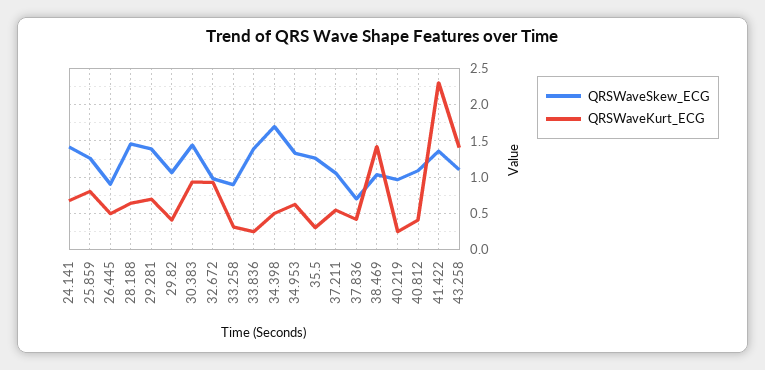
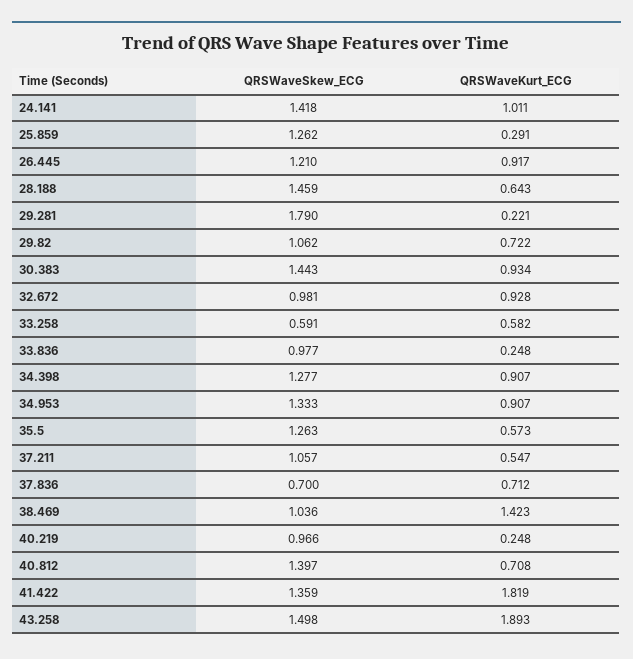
  {
    "QRSWaveSkew_ECG": {
      "24.141": 1.418,
      "25.859": 1.262,
-     "26.445": 0.9,
+     "26.445": 1.21,
      "28.188": 1.459,
-     "29.281": 1.4,
+     "29.281": 1.79,
      "29.82": 1.062,
      "30.383": 1.443,
      "32.672": 0.981,
-     "33.258": 0.9,
+     "33.258": 0.591,
-     "33.836": 1.4,
+     "33.836": 0.977,
-     "34.398": 1.7,
+     "34.398": 1.277,
      "34.953": 1.333,
      "35.5": 1.263,
      "37.211": 1.057,
      "37.836": 0.7,
      "38.469": 1.036,
      "40.219": 0.966,
-     "40.812": 1.1,
+     "40.812": 1.397,
      "41.422": 1.359,
-     "43.258": 1.1
+     "43.258": 1.498
    },
    "QRSWaveKurt_ECG": {
-     "24.141": 0.7,
+     "24.141": 1.011,
-     "25.859": 0.8,
+     "25.859": 0.291,
-     "26.445": 0.5,
+     "26.445": 0.917,
      "28.188": 0.643,
-     "29.281": 0.7,
+     "29.281": 0.221,
-     "29.82": 0.4,
+     "29.82": 0.722,
      "30.383": 0.934,
      "32.672": 0.928,
-     "33.258": 0.3,
+     "33.258": 0.582,
      "33.836": 0.248,
-     "34.398": 0.5,
+     "34.398": 0.907,
-     "34.953": 0.6,
+     "34.953": 0.907,
-     "35.5": 0.3,
+     "35.5": 0.573,
      "37.211": 0.547,
-     "37.836": 0.4,
+     "37.836": 0.712,
      "38.469": 1.423,
      "40.219": 0.248,
-     "40.812": 0.4,
+     "40.812": 0.708,
-     "41.422": 2.3,
+     "41.422": 1.819,
-     "43.258": 1.4
+     "43.258": 1.893
    }
  }

